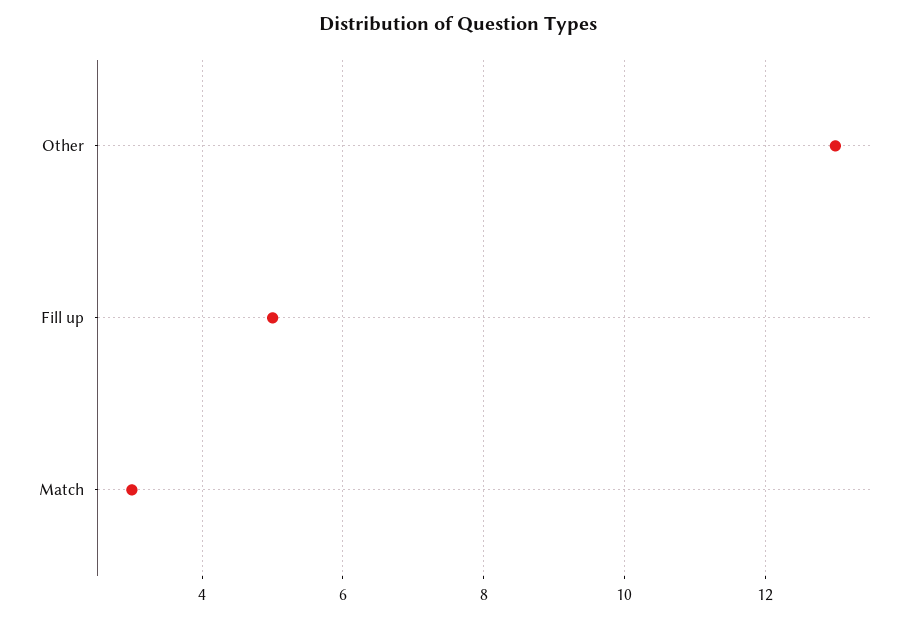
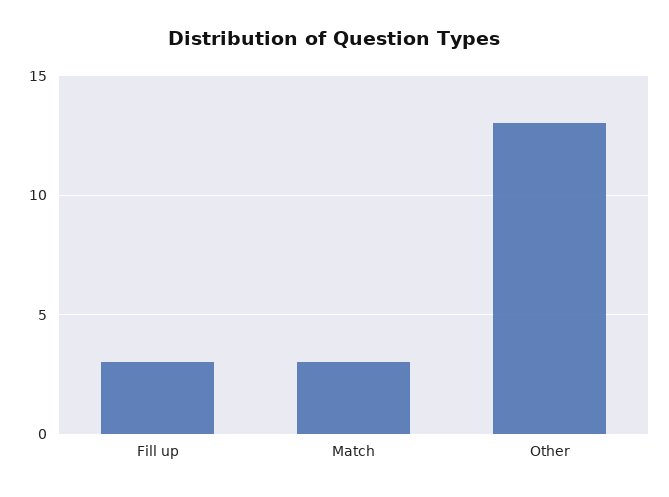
  {
    "Other": 13,
-   "Fill up": 5,
+   "Fill up": 3,
    "Match": 3
  }

